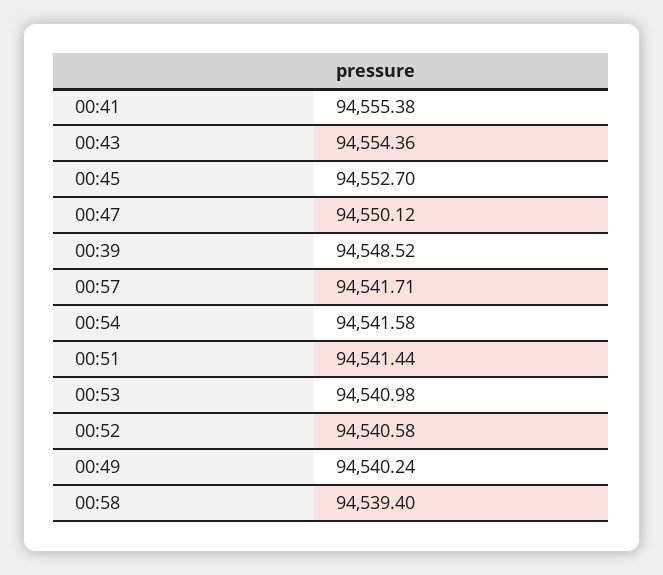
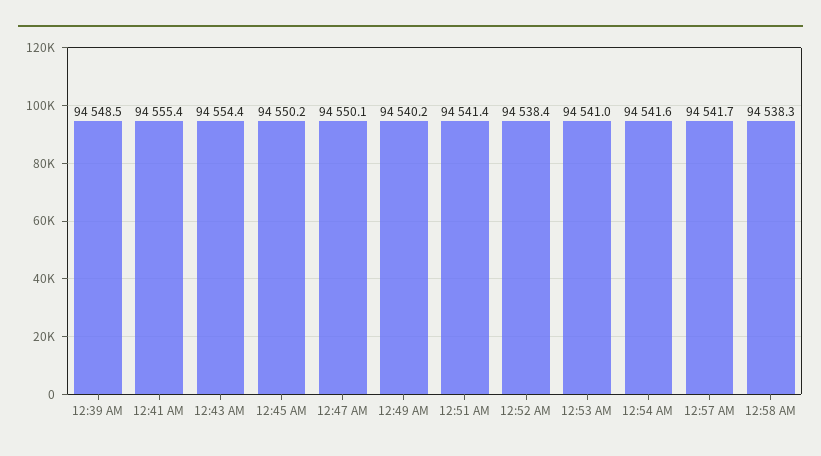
  {
    "00:41": 94555.38,
    "00:43": 94554.36,
-   "00:45": 94552.7,
+   "00:45": 94550.2,
    "00:47": 94550.12,
    "00:39": 94548.52,
    "00:57": 94541.71,
    "00:54": 94541.58,
    "00:51": 94541.44,
    "00:53": 94540.98,
-   "00:52": 94540.58,
+   "00:52": 94538.4,
    "00:49": 94540.24,
-   "00:58": 94539.4
+   "00:58": 94538.3
  }

